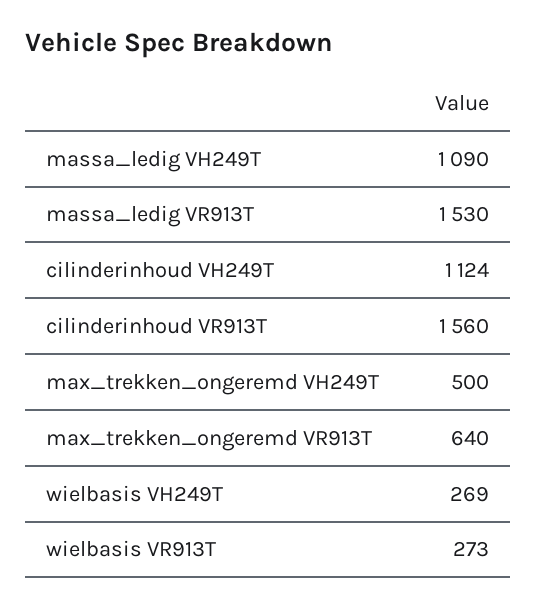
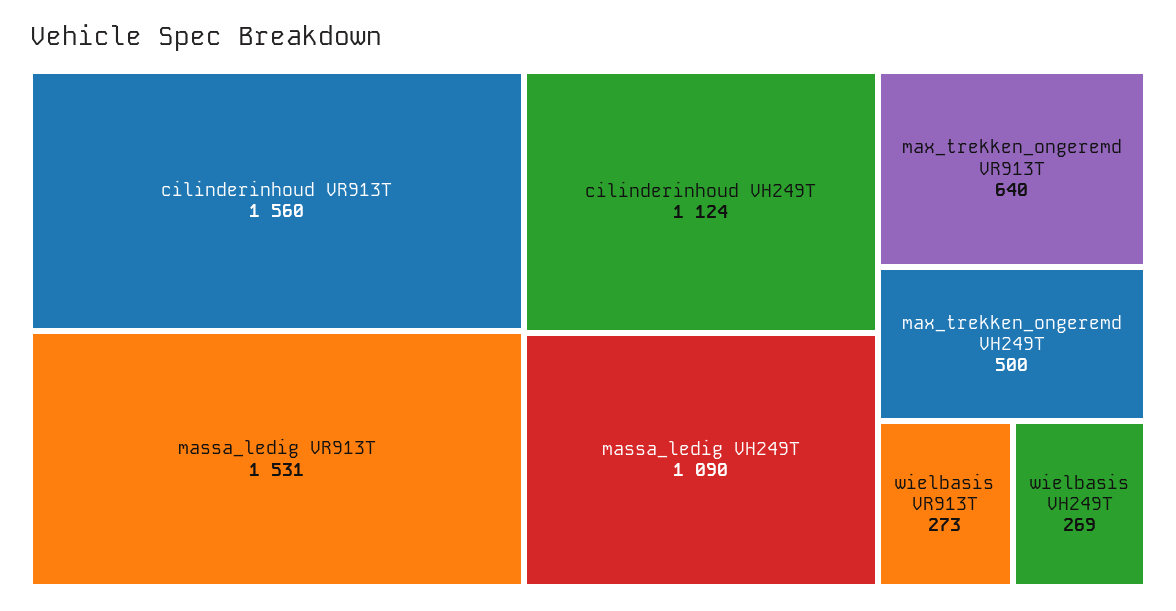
  {
    "massa_ledig VH249T": 1090,
-   "massa_ledig VR913T": 1530,
+   "massa_ledig VR913T": 1531,
    "cilinderinhoud VH249T": 1124,
    "cilinderinhoud VR913T": 1560,
    "max_trekken_ongeremd VH249T": 500,
    "max_trekken_ongeremd VR913T": 640,
    "wielbasis VH249T": 269,
    "wielbasis VR913T": 273
  }

